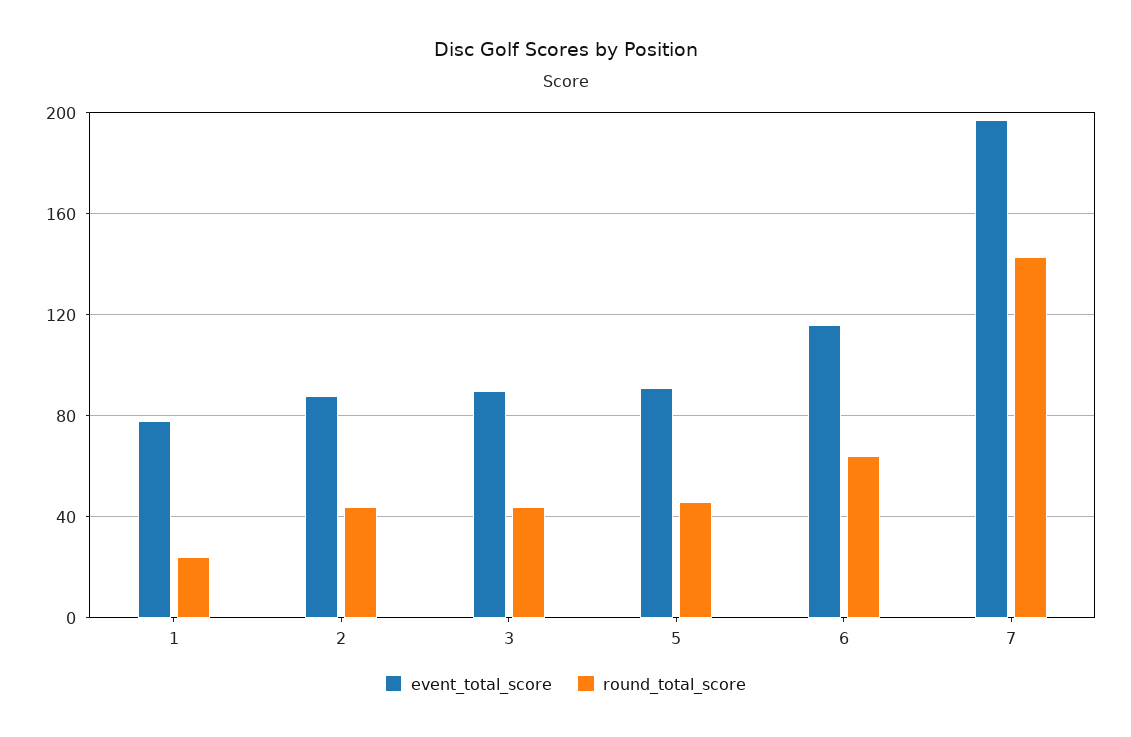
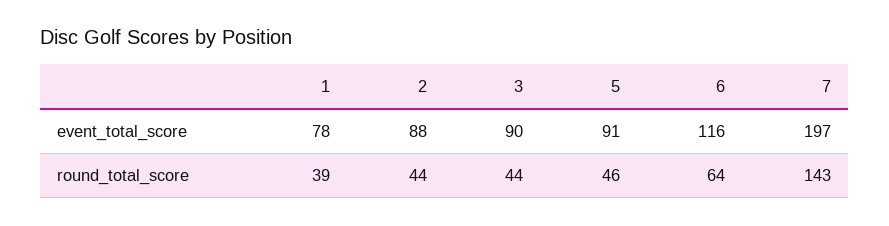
  {
    "event_total_score": {
      "1": 78,
      "2": 88,
      "3": 90,
      "5": 91,
      "6": 116,
      "7": 197
    },
    "round_total_score": {
-     "1": 25,
+     "1": 39,
      "2": 44,
      "3": 44,
      "5": 46,
      "6": 64,
      "7": 143
    }
  }

